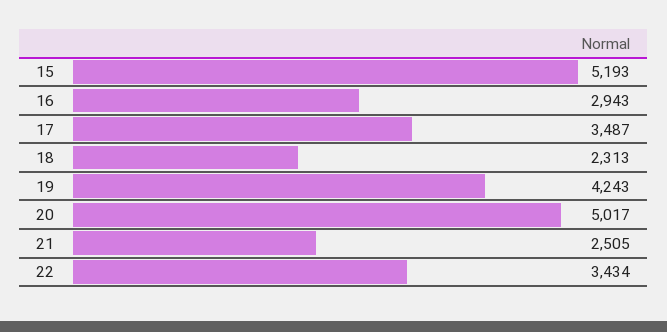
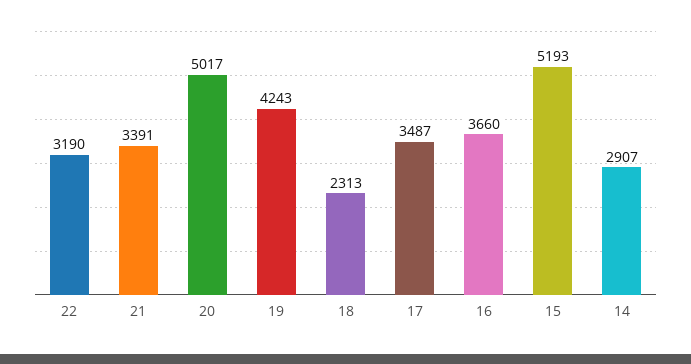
  {
    "15": 5193,
-   "16": 2943,
+   "16": 3660,
    "17": 3487,
    "18": 2313,
    "19": 4243,
    "20": 5017,
-   "21": 2505,
+   "21": 3391,
-   "22": 3434
+   "22": 3190,
+   "14": 2907
  }

